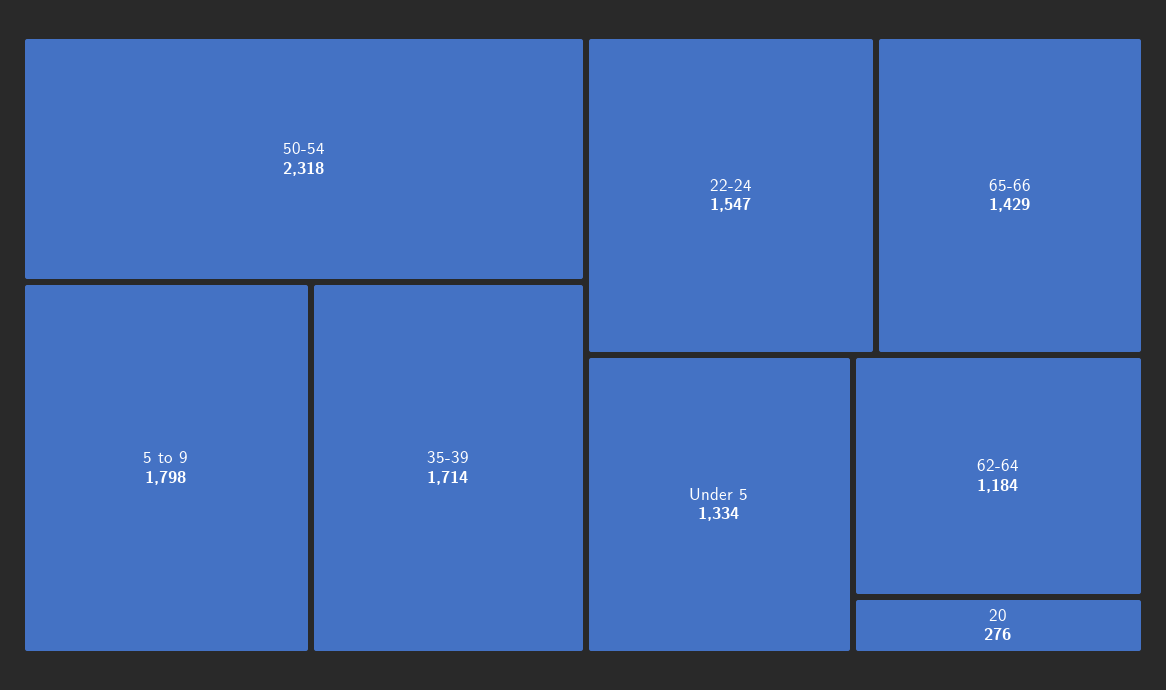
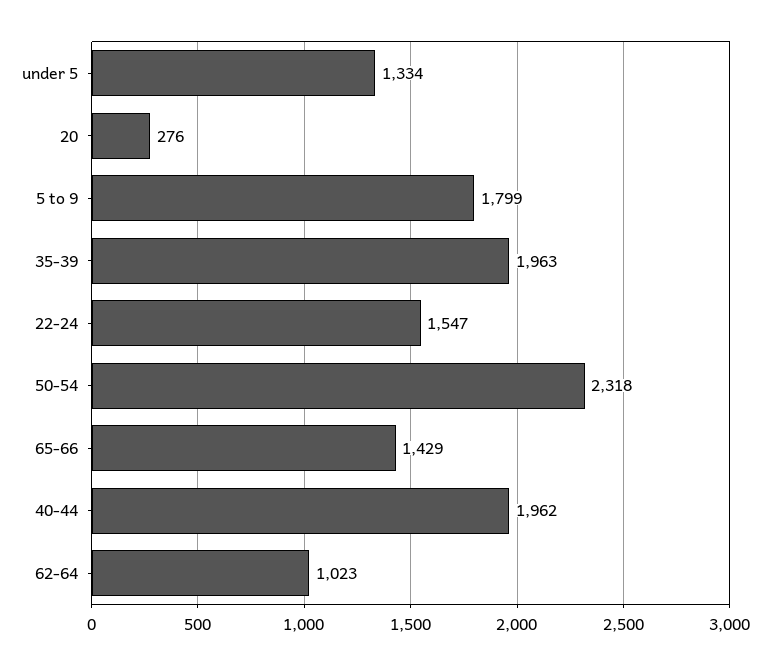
  {
    "50-54": 2318,
-   "5 to 9": 1798,
+   "5 to 9": 1799,
-   "35-39": 1714,
+   "35-39": 1963,
    "22-24": 1547,
    "65-66": 1429,
    "Under 5": 1334,
-   "62-64": 1184,
+   "62-64": 1023,
-   "20": 276
+   "20": 276,
+   "40-44": 1962
  }

